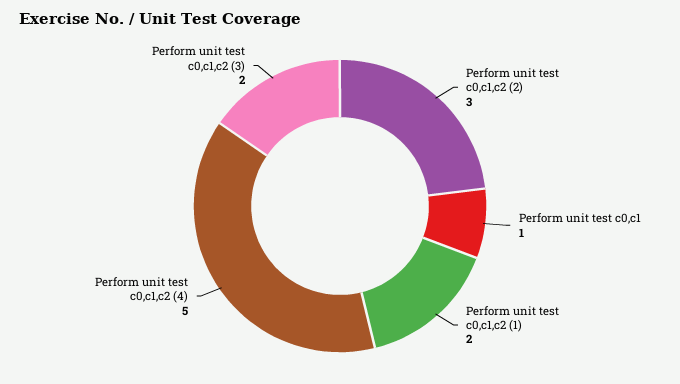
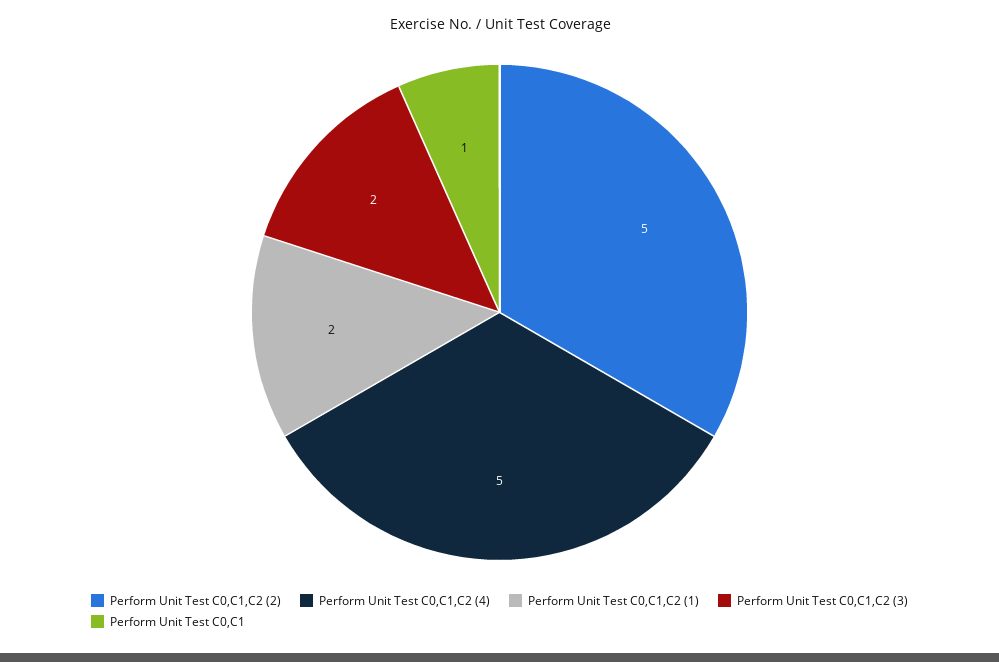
  {
-   "Perform unit test c0,c1,c2 (2)": 3,
+   "Perform unit test c0,c1,c2 (2)": 5,
    "Perform unit test c0,c1": 1,
    "Perform unit test c0,c1,c2 (1)": 2,
    "Perform unit test c0,c1,c2 (4)": 5,
    "Perform unit test c0,c1,c2 (3)": 2
  }

